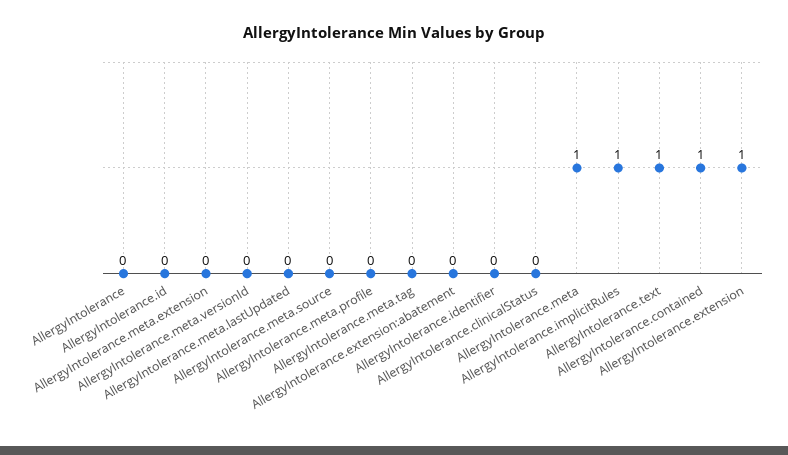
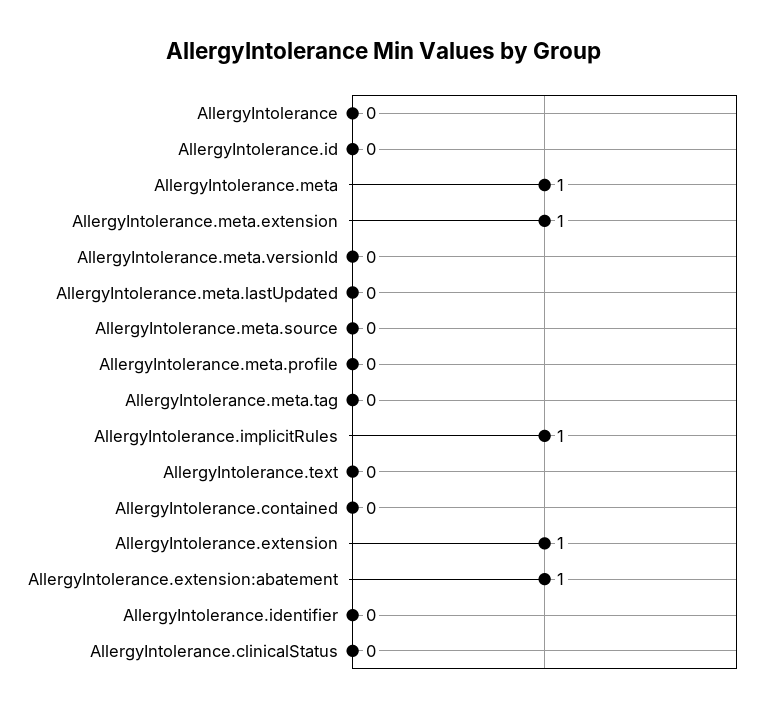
  {
    "AllergyIntolerance": 0,
    "AllergyIntolerance.id": 0,
-   "AllergyIntolerance.meta.extension": 0,
+   "AllergyIntolerance.meta.extension": 1,
    "AllergyIntolerance.meta.versionId": 0,
    "AllergyIntolerance.meta.lastUpdated": 0,
    "AllergyIntolerance.meta.source": 0,
    "AllergyIntolerance.meta.profile": 0,
    "AllergyIntolerance.meta.tag": 0,
-   "AllergyIntolerance.extension:abatement": 0,
+   "AllergyIntolerance.extension:abatement": 1,
    "AllergyIntolerance.identifier": 0,
    "AllergyIntolerance.clinicalStatus": 0,
    "AllergyIntolerance.meta": 1,
    "AllergyIntolerance.implicitRules": 1,
-   "AllergyIntolerance.text": 1,
+   "AllergyIntolerance.text": 0,
-   "AllergyIntolerance.contained": 1,
+   "AllergyIntolerance.contained": 0,
    "AllergyIntolerance.extension": 1
  }

